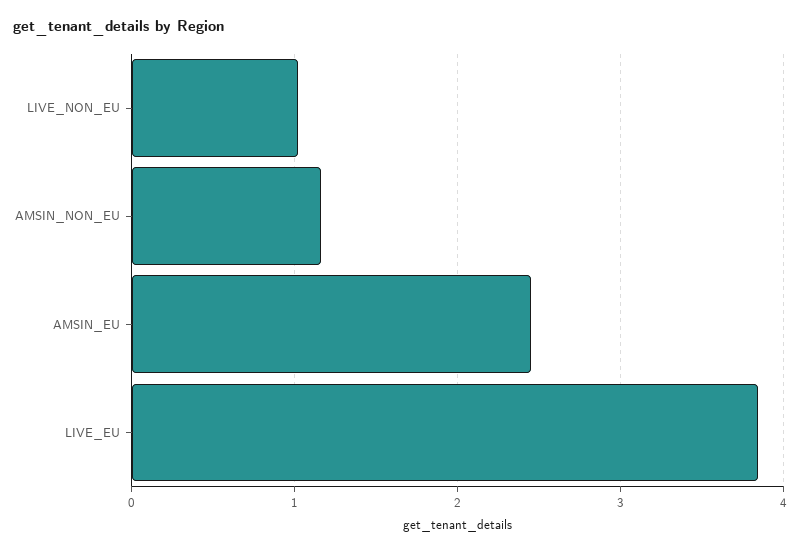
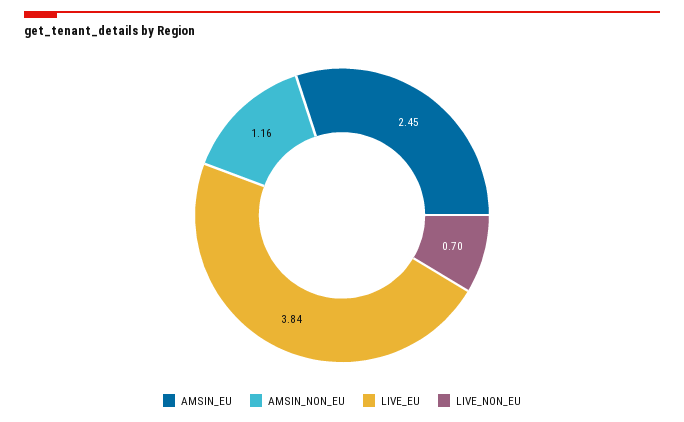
  {
-   "LIVE_NON_EU": 1,
+   "LIVE_NON_EU": 0.7,
    "AMSIN_NON_EU": 1.16,
    "AMSIN_EU": 2.45,
    "LIVE_EU": 3.84
  }

